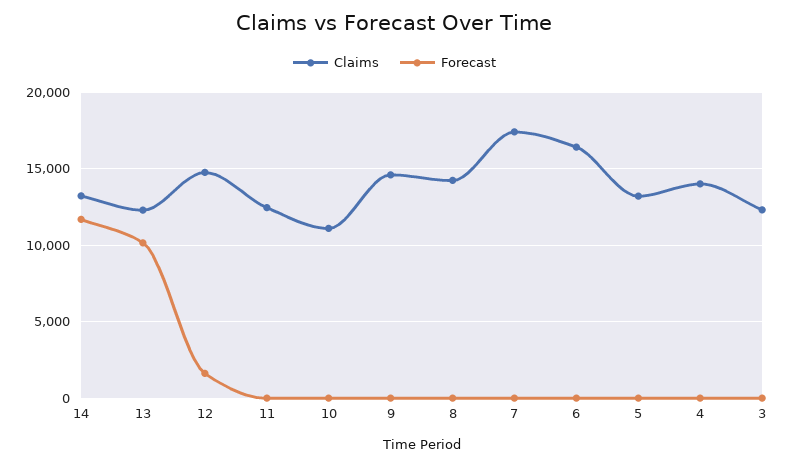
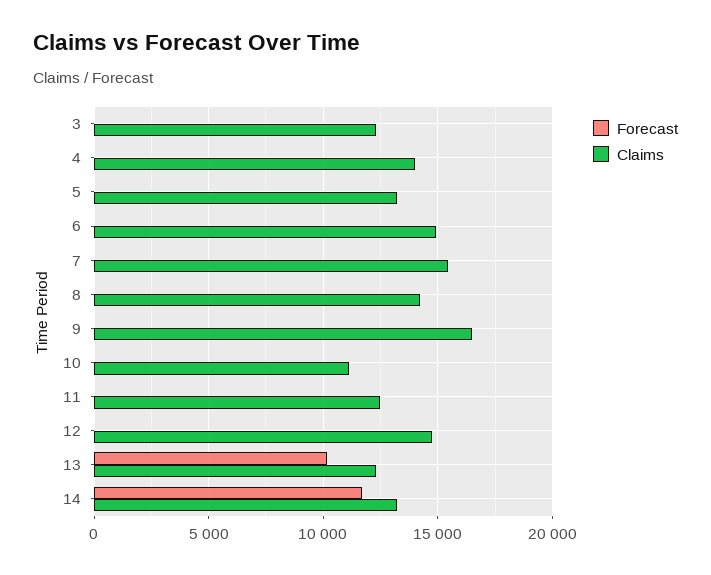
  {
    "Claims": {
      "14": 13000,
      "13": 12500,
      "12": 15000,
      "11": 12500,
      "10": 11000,
-     "9": 14500,
+     "9": 16500,
      "8": 14000,
-     "7": 17500,
+     "7": 15500,
-     "6": 16500,
+     "6": 15000,
      "5": 13000,
      "4": 14000,
      "3": 12500
    },
    "Forecast": {
      "14": 11500,
      "13": 10000,
-     "12": 1500,
+     "12": 0,
      "11": 0,
      "10": 0,
      "9": 0,
      "8": 0,
      "7": 0,
      "6": 0,
      "5": 0,
      "4": 0,
      "3": 0
    }
  }

